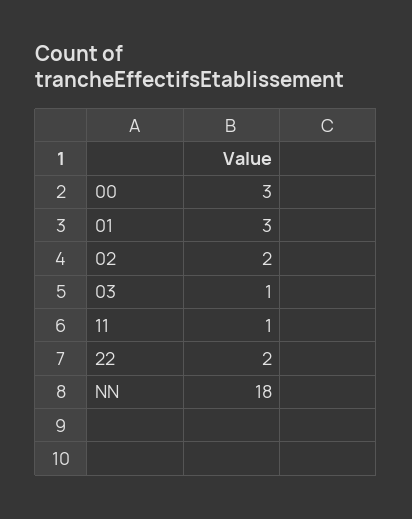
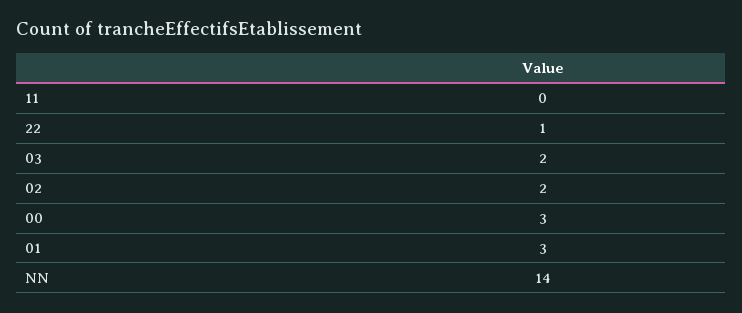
  {
    "00": 3,
    "01": 3,
    "02": 2,
-   "03": 1,
+   "03": 2,
-   "11": 1,
+   "11": 0,
-   "22": 2,
+   "22": 1,
-   "NN": 18
+   "NN": 14
  }

